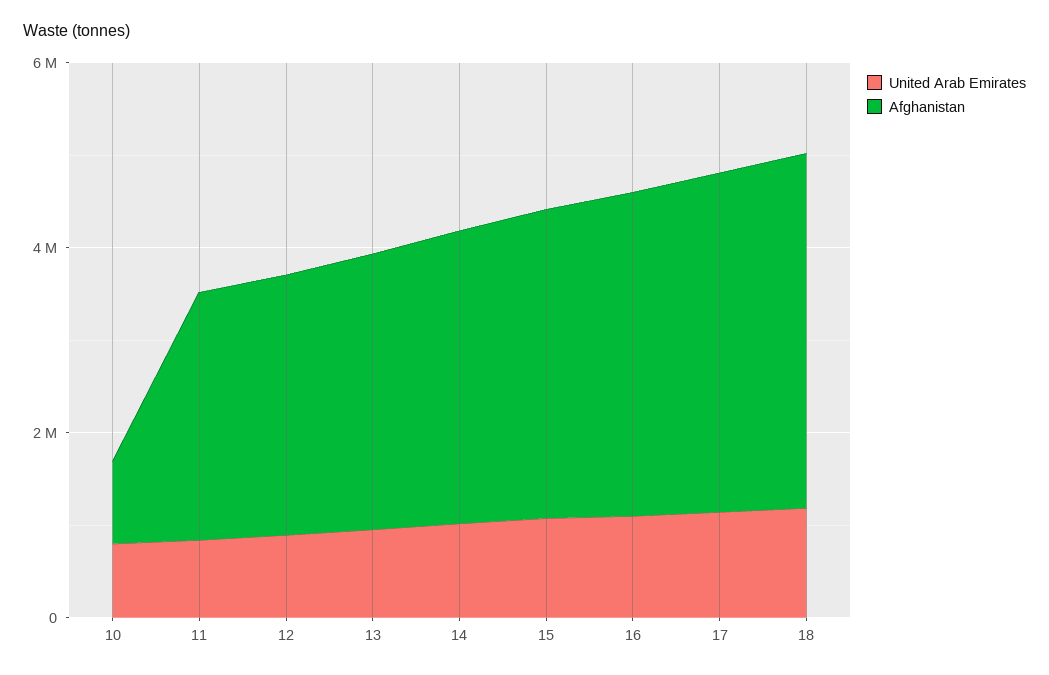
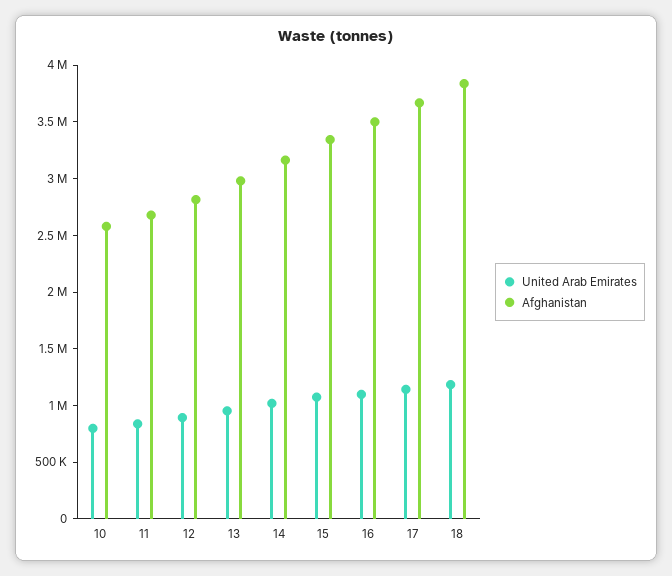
  {
    "United Arab Emirates": {
      "10": 800000,
      "11": 800000,
      "12": 900000,
      "13": 1000000,
      "14": 1000000,
      "15": 1100000,
      "16": 1100000,
      "17": 1100000,
      "18": 1200000
    },
    "Afghanistan": {
-     "10": 1000000,
+     "10": 2600000,
      "11": 2700000,
      "12": 2800000,
      "13": 3000000,
      "14": 3200000,
      "15": 3300000,
      "16": 3500000,
      "17": 3700000,
      "18": 3800000
    }
  }

